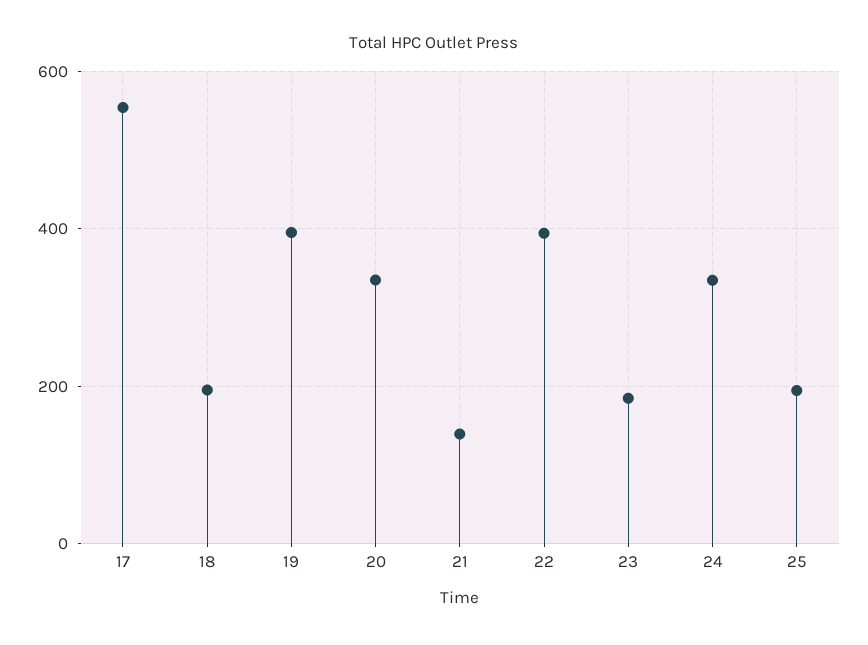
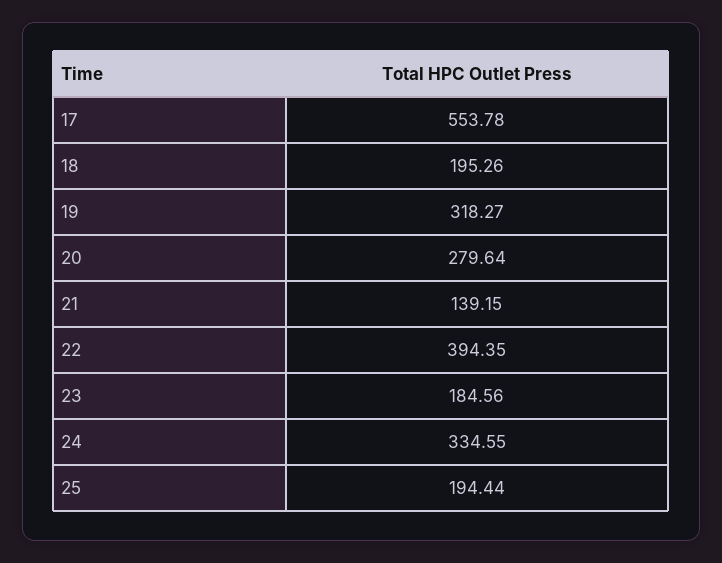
  {
    "17": 553.78,
    "18": 195.26,
-   "19": 400,
+   "19": 318.27,
-   "20": 340,
+   "20": 279.64,
    "21": 139.15,
    "22": 394.35,
    "23": 184.56,
    "24": 334.55,
    "25": 194.44
  }

